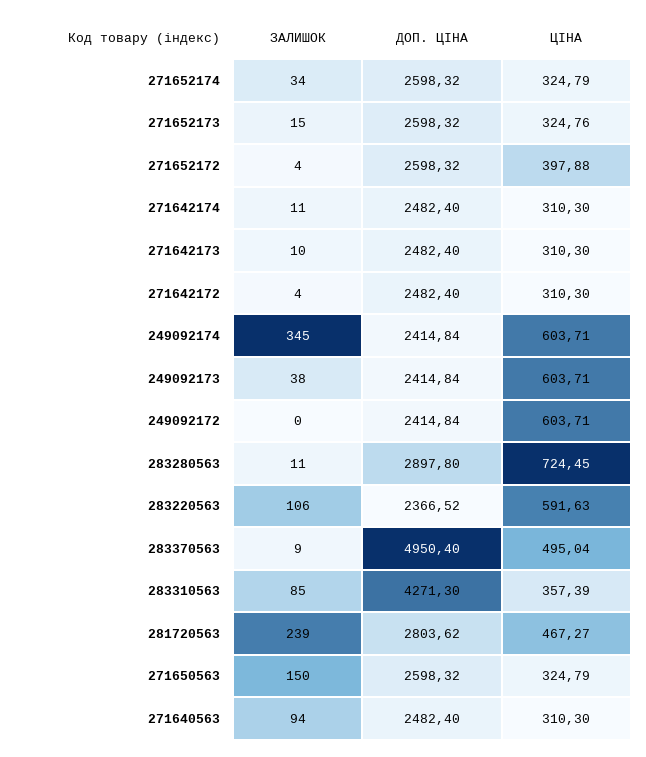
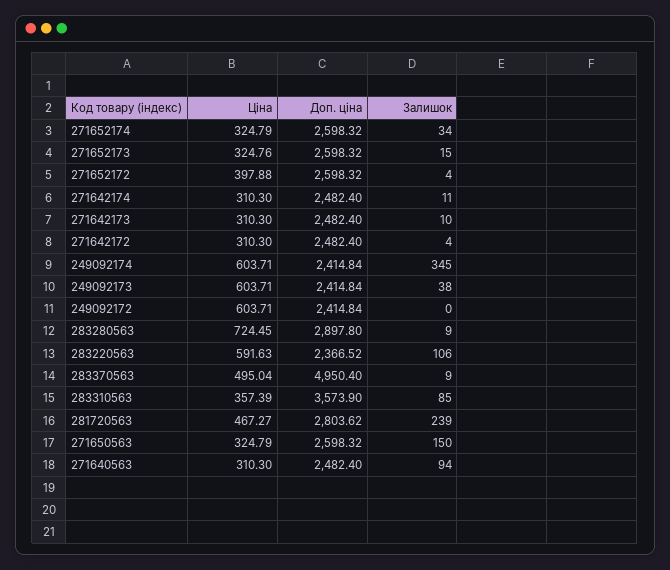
  {
    "ЗАЛИШОК": {
      "271652174": 34,
      "271652173": 15,
      "271652172": 4,
      "271642174": 11,
      "271642173": 10,
      "271642172": 4,
      "249092174": 345,
      "249092173": 38,
      "249092172": 0,
-     "283280563": 11,
+     "283280563": 9,
      "283220563": 106,
      "283370563": 9,
      "283310563": 85,
      "281720563": 239,
      "271650563": 150,
      "271640563": 94
    },
    "ДОП. ЦІНА": {
      "271652174": 2598.32,
      "271652173": 2598.32,
      "271652172": 2598.32,
      "271642174": 2482.4,
      "271642173": 2482.4,
      "271642172": 2482.4,
      "249092174": 2414.84,
      "249092173": 2414.84,
      "249092172": 2414.84,
      "283280563": 2897.8,
      "283220563": 2366.52,
      "283370563": 4950.4,
-     "283310563": 4271.3,
+     "283310563": 3573.9,
      "281720563": 2803.62,
      "271650563": 2598.32,
      "271640563": 2482.4
    },
    "ЦІНА": {
      "271652174": 324.79,
      "271652173": 324.76,
      "271652172": 397.88,
      "271642174": 310.3,
      "271642173": 310.3,
      "271642172": 310.3,
      "249092174": 603.71,
      "249092173": 603.71,
      "249092172": 603.71,
      "283280563": 724.45,
      "283220563": 591.63,
      "283370563": 495.04,
      "283310563": 357.39,
      "281720563": 467.27,
      "271650563": 324.79,
      "271640563": 310.3
    }
  }

